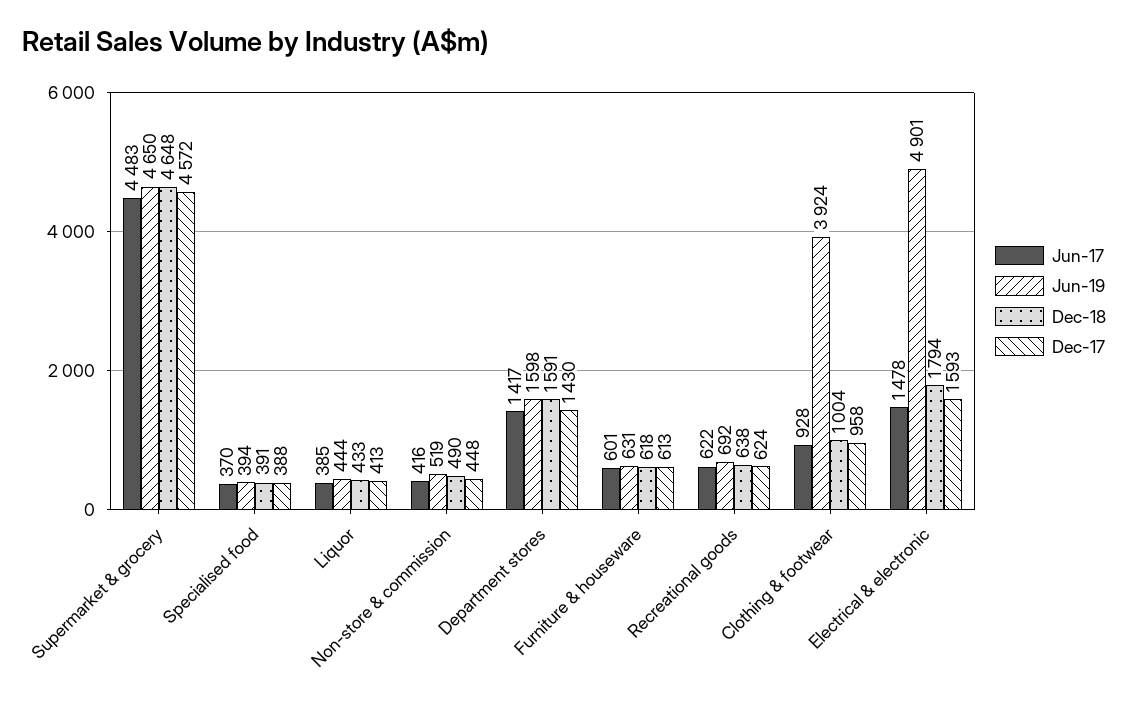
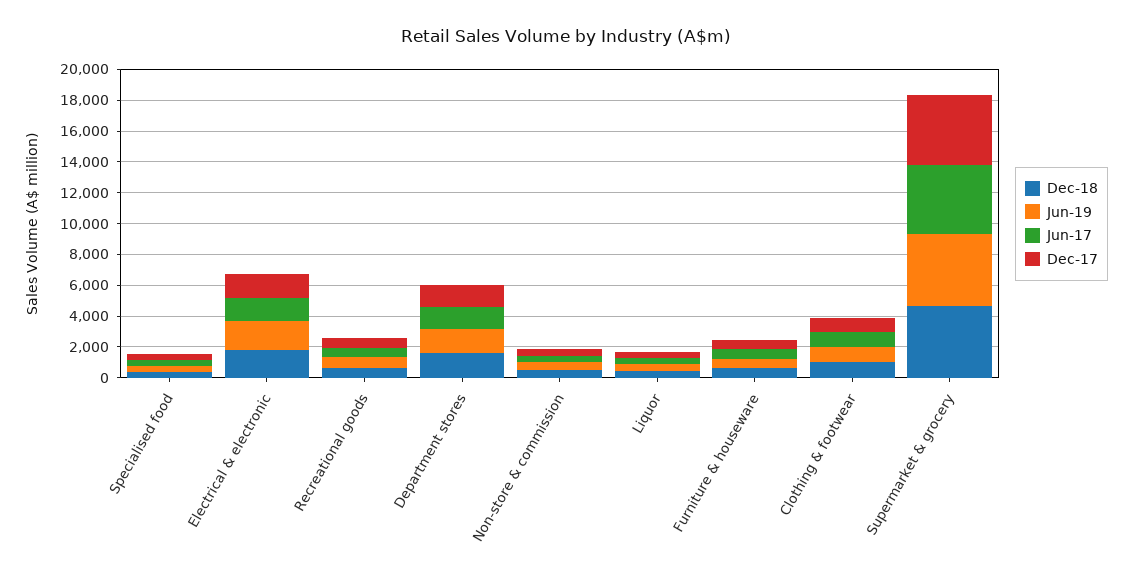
  {
    "Jun-17": {
      "Supermarket & grocery": 4483,
      "Specialised food": 370,
      "Liquor": 385,
      "Non-store & commission": 416,
      "Department stores": 1417,
      "Furniture & houseware": 601,
      "Recreational goods": 622,
      "Clothing & footwear": 928,
      "Electrical & electronic": 1478
    },
    "Jun-19": {
      "Supermarket & grocery": 4650,
      "Specialised food": 394,
      "Liquor": 444,
      "Non-store & commission": 519,
      "Department stores": 1598,
      "Furniture & houseware": 631,
      "Recreational goods": 692,
-     "Clothing & footwear": 3924,
+     "Clothing & footwear": 1000,
-     "Electrical & electronic": 4901
+     "Electrical & electronic": 2000
    },
    "Dec-18": {
      "Supermarket & grocery": 4648,
      "Specialised food": 391,
      "Liquor": 433,
      "Non-store & commission": 490,
      "Department stores": 1591,
      "Furniture & houseware": 618,
      "Recreational goods": 638,
      "Clothing & footwear": 1004,
      "Electrical & electronic": 1794
    },
    "Dec-17": {
      "Supermarket & grocery": 4572,
      "Specialised food": 388,
      "Liquor": 413,
      "Non-store & commission": 448,
      "Department stores": 1430,
      "Furniture & houseware": 613,
      "Recreational goods": 624,
      "Clothing & footwear": 958,
      "Electrical & electronic": 1593
    }
  }

